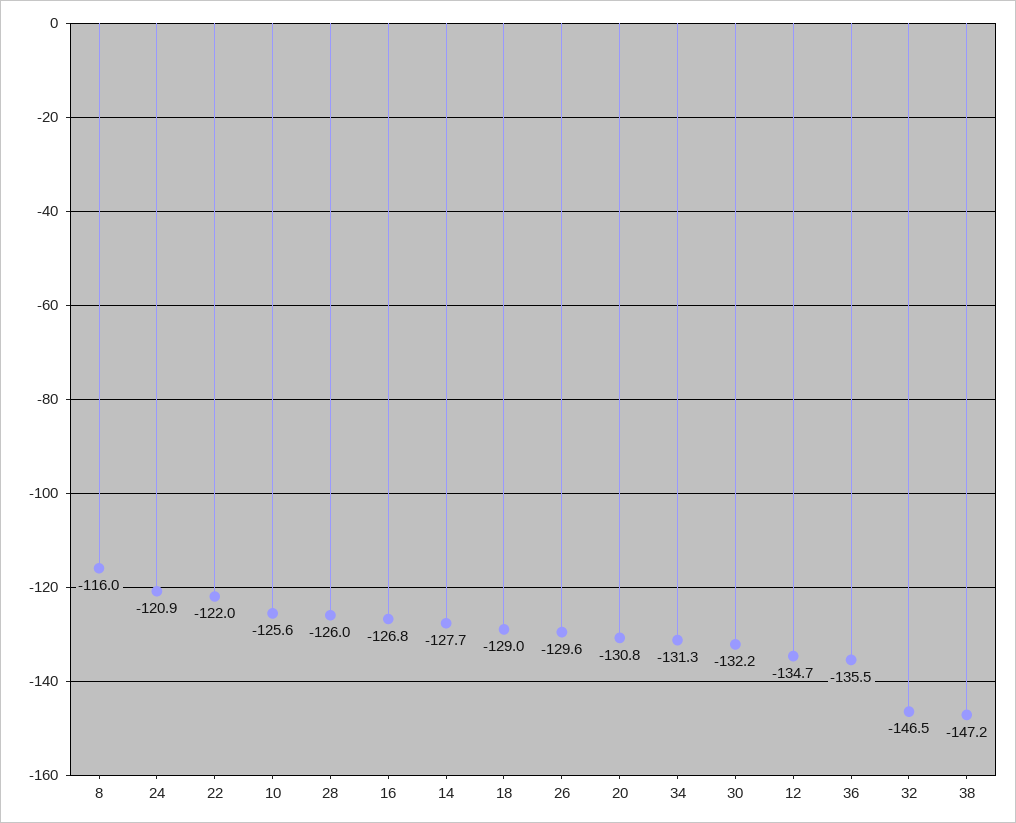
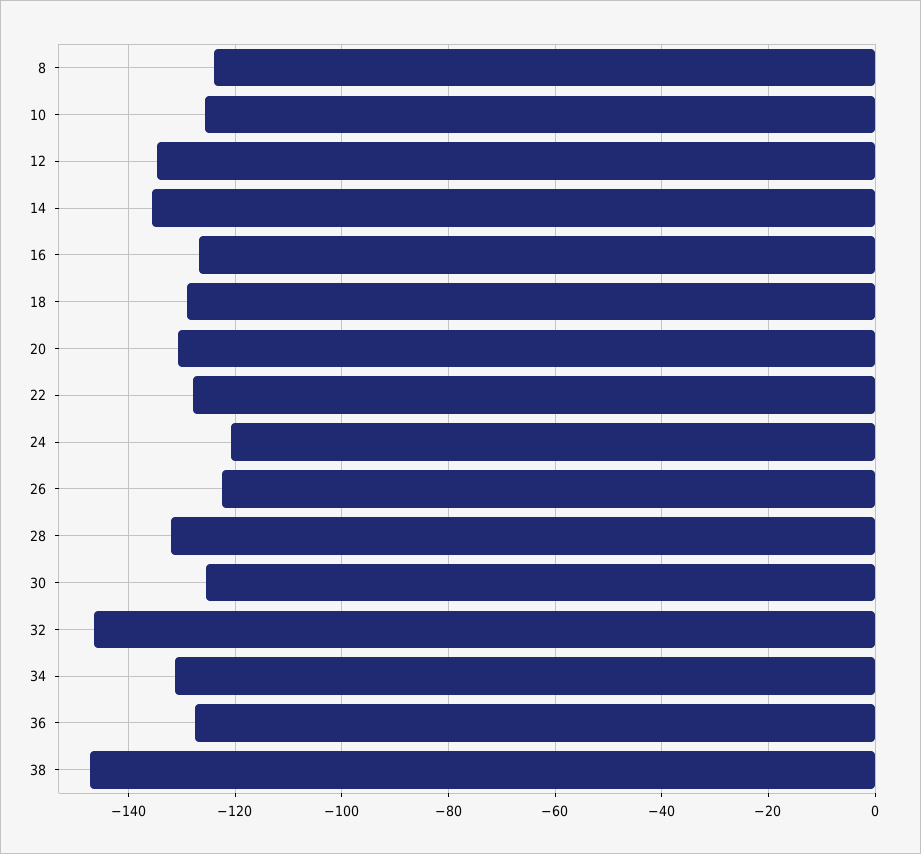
  {
-   "8": -116,
+   "8": -124,
    "24": -120.9,
-   "22": -122,
+   "22": -128,
    "10": -125.6,
-   "28": -126,
+   "28": -132,
    "16": -126.8,
-   "14": -127.7,
+   "14": -136,
    "18": -129,
-   "26": -129.6,
+   "26": -122,
    "20": -130.8,
    "34": -131.3,
-   "30": -132.2,
+   "30": -126,
    "12": -134.7,
-   "36": -135.5,
+   "36": -128,
    "32": -146.5,
    "38": -147.2
  }

